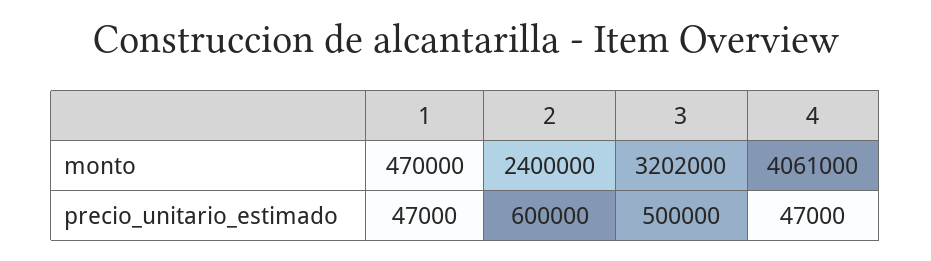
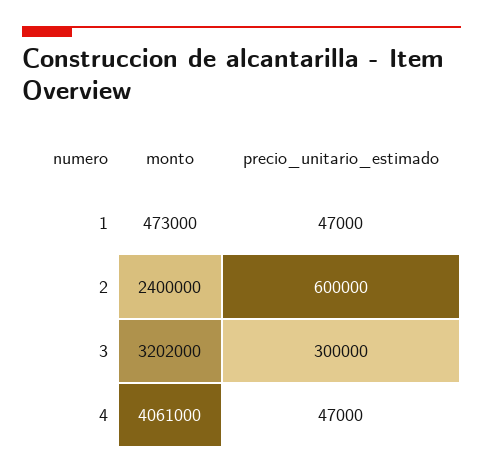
  {
    "1": {
-     "monto": 470000,
+     "monto": 473000,
      "precio_unitario_estimado": 47000
    },
    "2": {
      "monto": 2400000,
      "precio_unitario_estimado": 600000
    },
    "3": {
      "monto": 3202000,
-     "precio_unitario_estimado": 500000
+     "precio_unitario_estimado": 300000
    },
    "4": {
      "monto": 4061000,
      "precio_unitario_estimado": 47000
    }
  }

